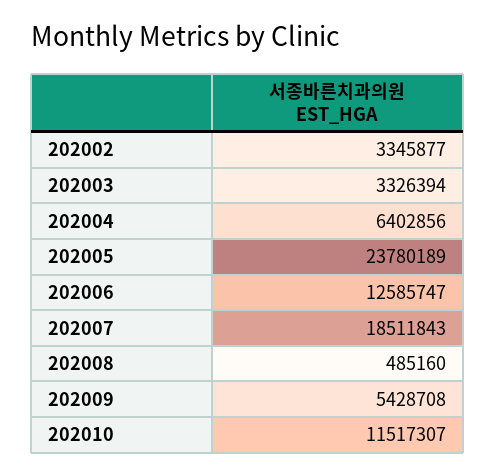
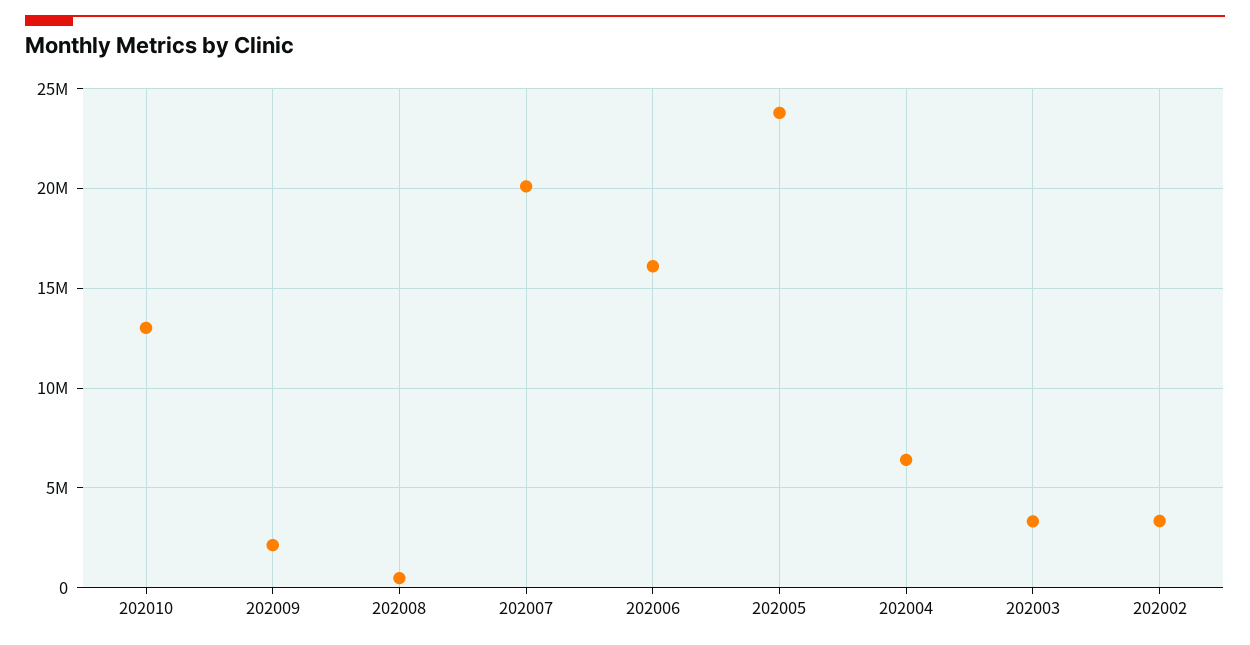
  {
    "202002": 3345877,
    "202003": 3326394,
    "202004": 6402856,
    "202005": 23780189,
-   "202006": 12585747,
+   "202006": 16000000,
-   "202007": 18511843,
+   "202007": 20000000,
    "202008": 485160,
-   "202009": 5428708,
+   "202009": 2000000,
-   "202010": 11517307
+   "202010": 13000000
  }

